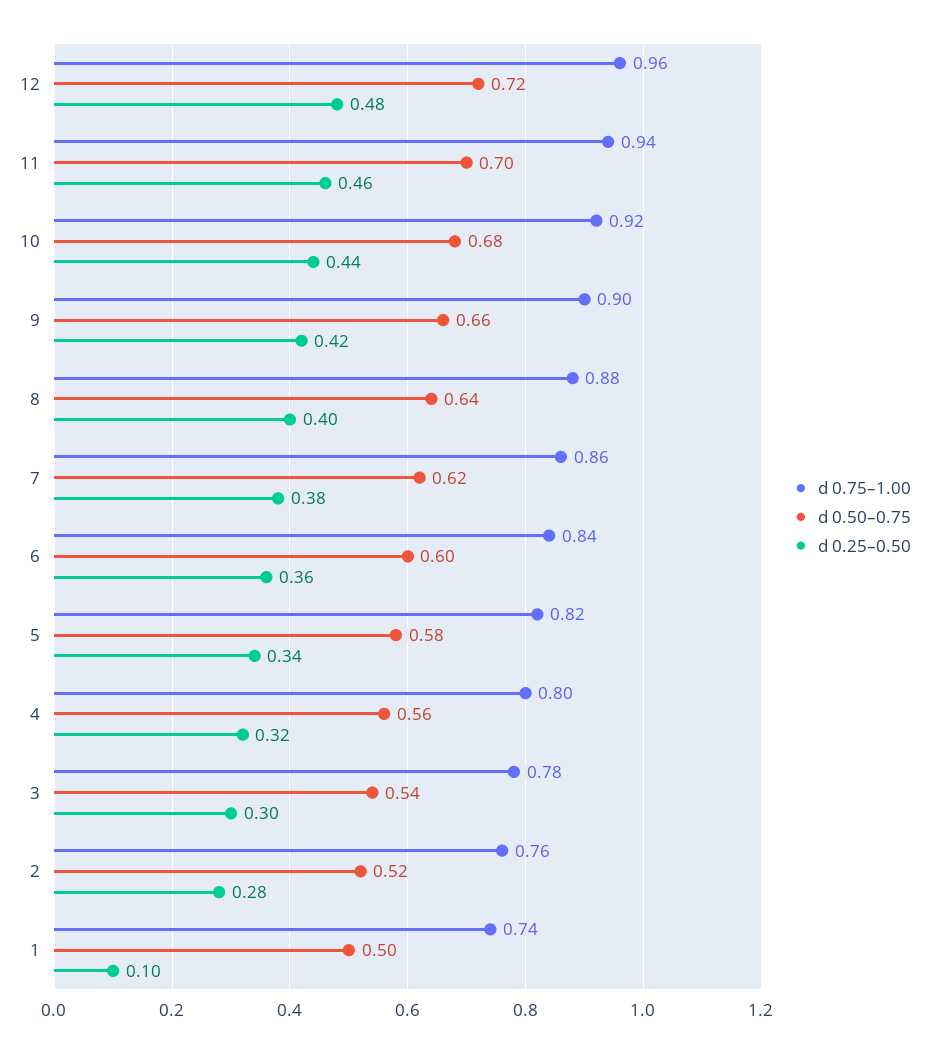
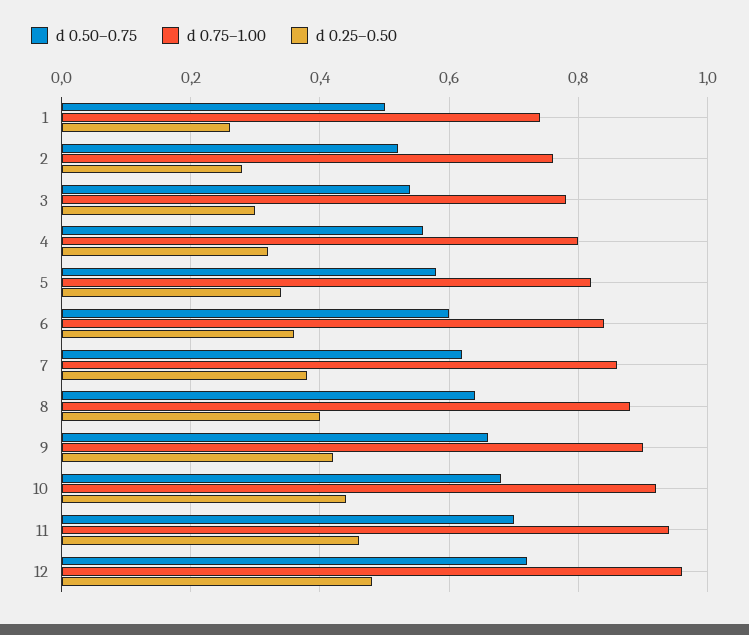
  {
    "d 0.75–1.00": {
      "12": 0.96,
      "11": 0.94,
      "10": 0.92,
      "9": 0.9,
      "8": 0.88,
      "7": 0.86,
      "6": 0.84,
      "5": 0.82,
      "4": 0.8,
      "3": 0.78,
      "2": 0.76,
      "1": 0.74
    },
    "d 0.50–0.75": {
      "12": 0.72,
      "11": 0.7,
      "10": 0.68,
      "9": 0.66,
      "8": 0.64,
      "7": 0.62,
      "6": 0.6,
      "5": 0.58,
      "4": 0.56,
      "3": 0.54,
      "2": 0.52,
      "1": 0.5
    },
    "d 0.25–0.50": {
      "12": 0.48,
      "11": 0.46,
      "10": 0.44,
      "9": 0.42,
      "8": 0.4,
      "7": 0.38,
      "6": 0.36,
      "5": 0.34,
      "4": 0.32,
      "3": 0.3,
      "2": 0.28,
-     "1": 0.1
+     "1": 0.25
    }
  }

